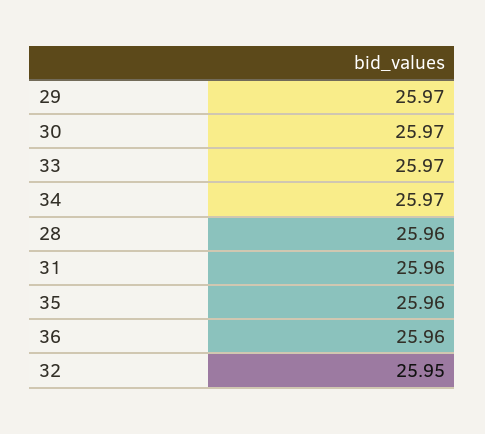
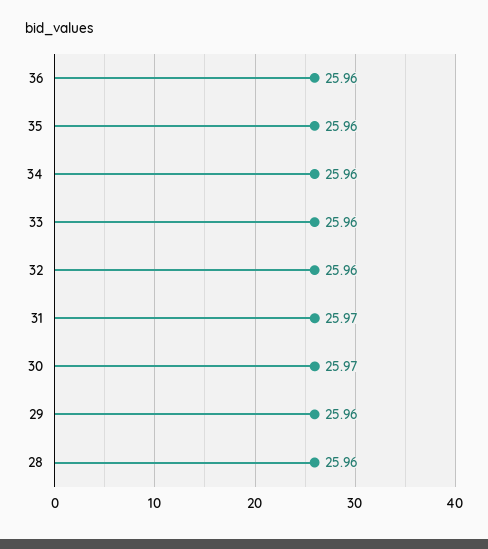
  {
-   "29": 25.97,
+   "29": 25.96,
    "30": 25.97,
-   "33": 25.97,
+   "33": 25.96,
-   "34": 25.97,
+   "34": 25.96,
    "28": 25.96,
-   "31": 25.96,
+   "31": 25.97,
    "35": 25.96,
    "36": 25.96,
-   "32": 25.95
+   "32": 25.96
  }

